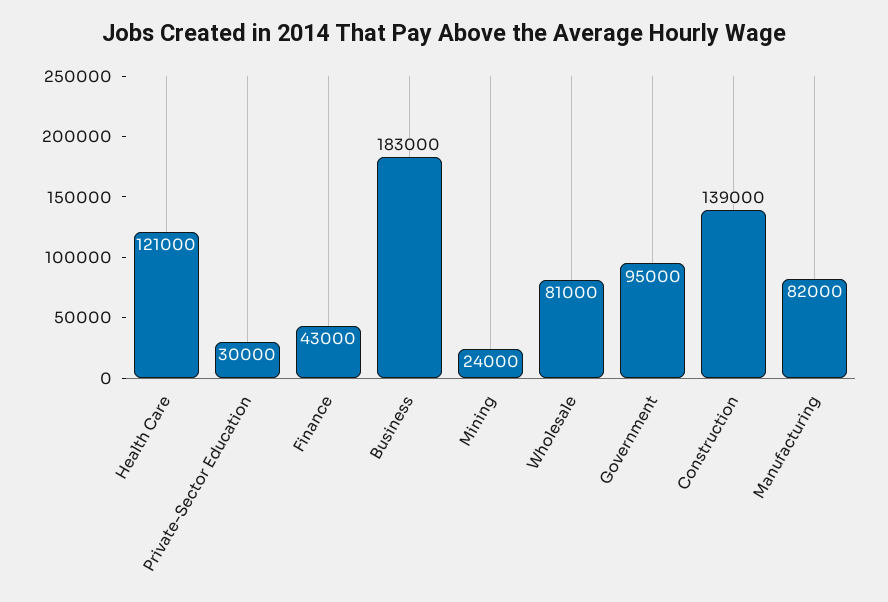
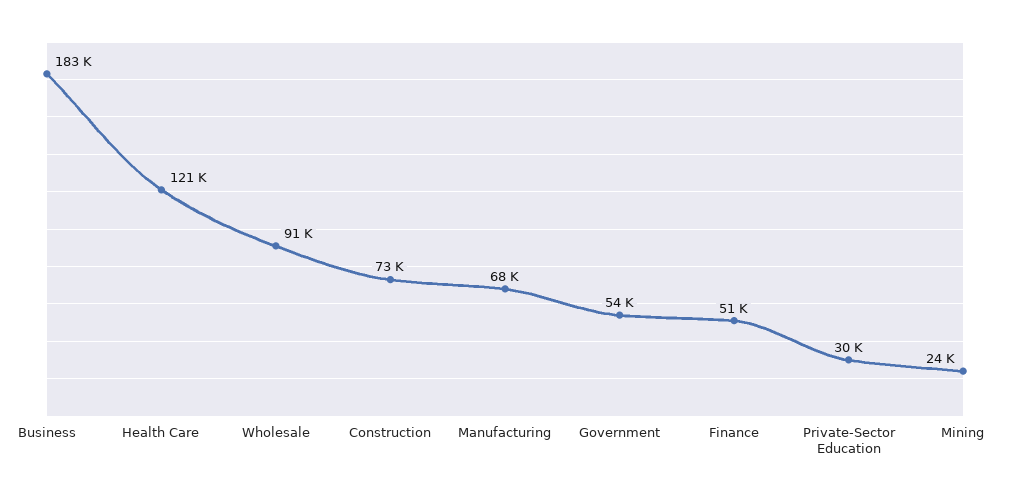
  {
    "Health Care": 121000,
    "Private-Sector Education": 30000,
-   "Finance": 43000,
+   "Finance": 51000,
    "Business": 183000,
    "Mining": 24000,
-   "Wholesale": 81000,
+   "Wholesale": 91000,
-   "Government": 95000,
+   "Government": 54000,
-   "Construction": 139000,
+   "Construction": 73000,
-   "Manufacturing": 82000
+   "Manufacturing": 68000
  }

